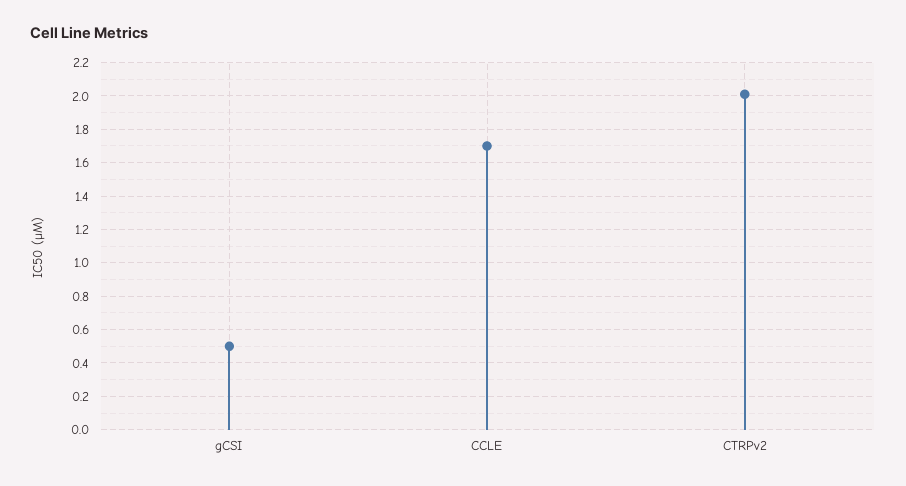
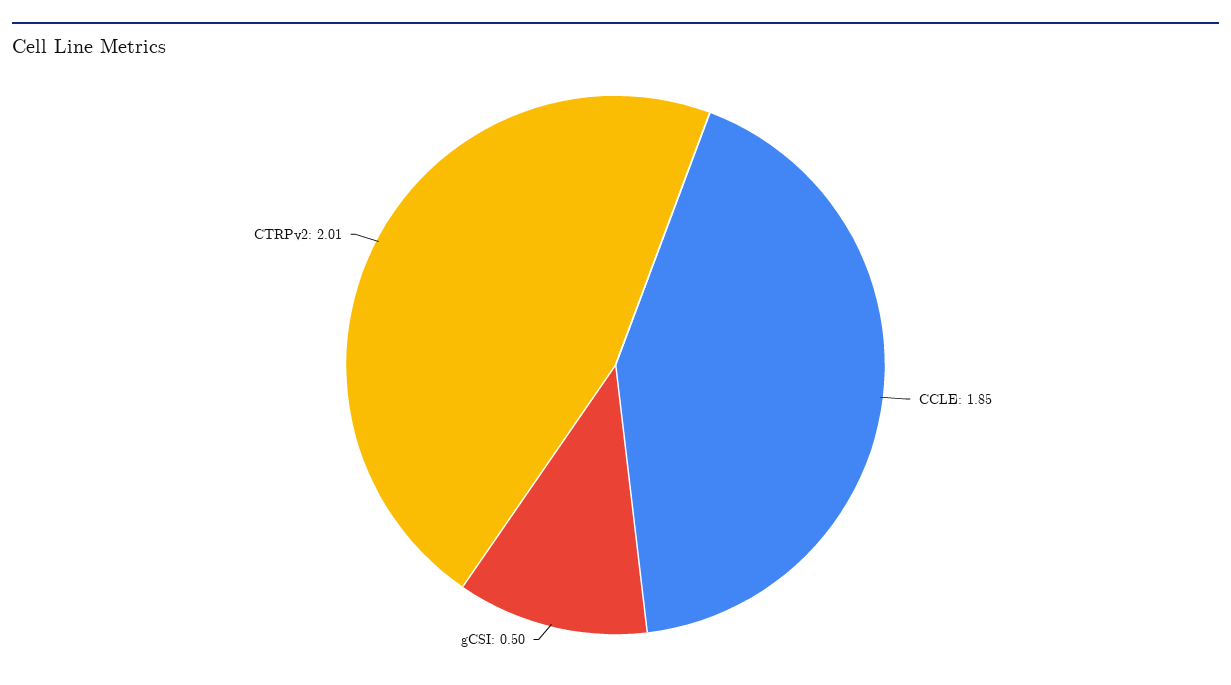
  {
    "gCSI": 0.5,
-   "CCLE": 1.7,
+   "CCLE": 1.85,
    "CTRPv2": 2.01
  }

